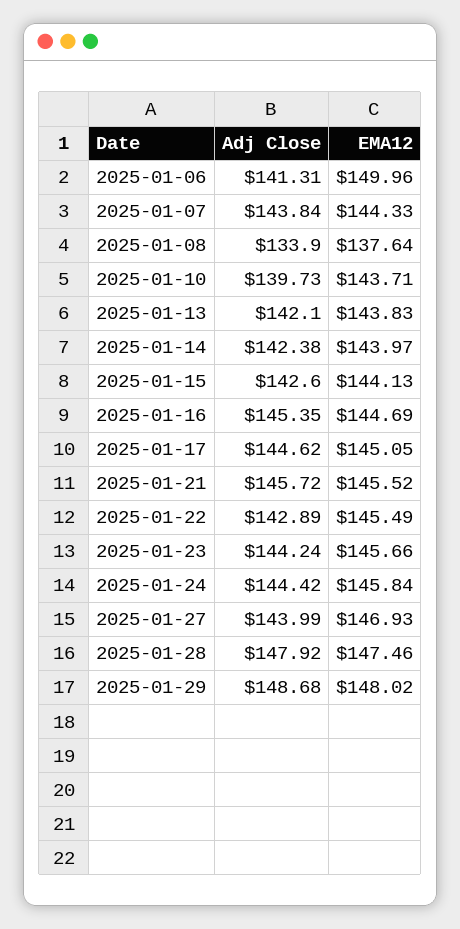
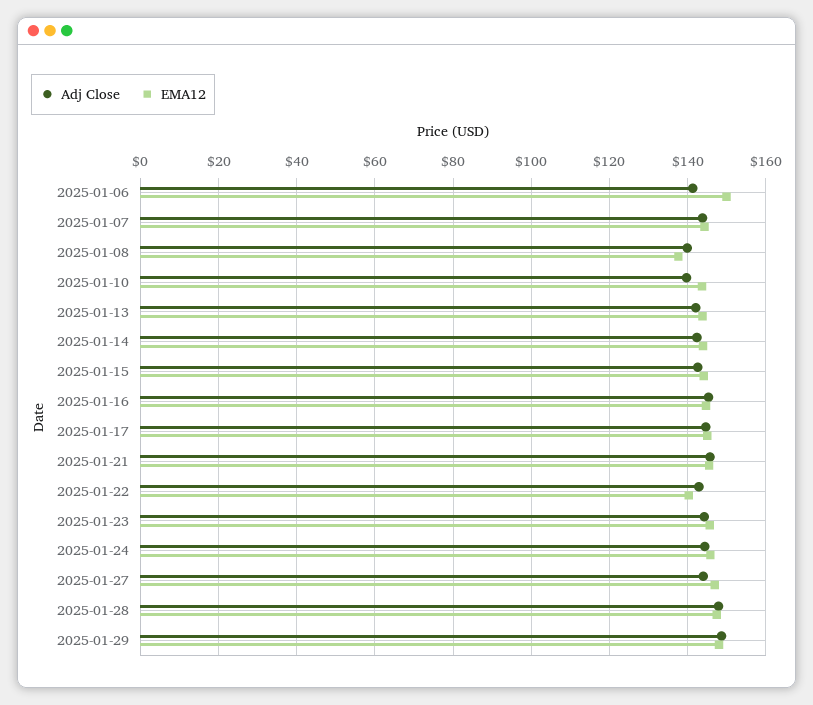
  {
    "Adj Close": {
      "2025-01-06": 141.31,
      "2025-01-07": 143.84,
-     "2025-01-08": 133.9,
+     "2025-01-08": 140,
      "2025-01-10": 139.73,
      "2025-01-13": 142.1,
      "2025-01-14": 142.38,
      "2025-01-15": 142.6,
      "2025-01-16": 145.35,
      "2025-01-17": 144.62,
      "2025-01-21": 145.72,
      "2025-01-22": 142.89,
      "2025-01-23": 144.24,
      "2025-01-24": 144.42,
      "2025-01-27": 143.99,
      "2025-01-28": 147.92,
      "2025-01-29": 148.68
    },
    "EMA12": {
      "2025-01-06": 149.96,
      "2025-01-07": 144.33,
      "2025-01-08": 137.64,
      "2025-01-10": 143.71,
      "2025-01-13": 143.83,
      "2025-01-14": 143.97,
      "2025-01-15": 144.13,
      "2025-01-16": 144.69,
      "2025-01-17": 145.05,
      "2025-01-21": 145.52,
-     "2025-01-22": 145.49,
+     "2025-01-22": 140,
      "2025-01-23": 145.66,
      "2025-01-24": 145.84,
      "2025-01-27": 146.93,
      "2025-01-28": 147.46,
      "2025-01-29": 148.02
    }
  }

